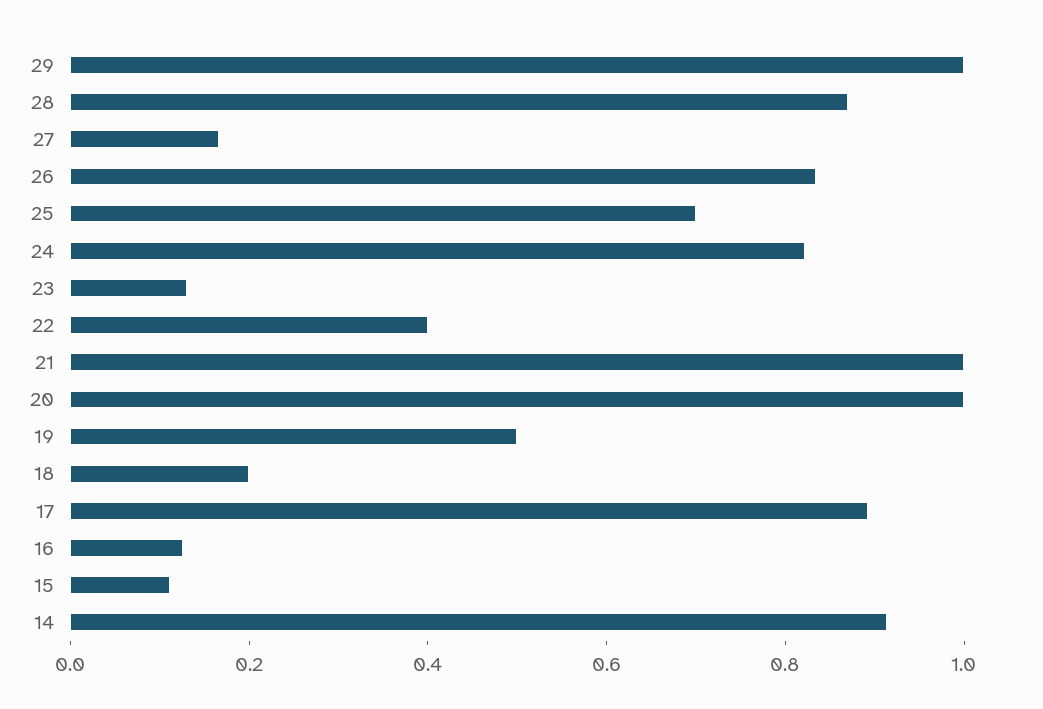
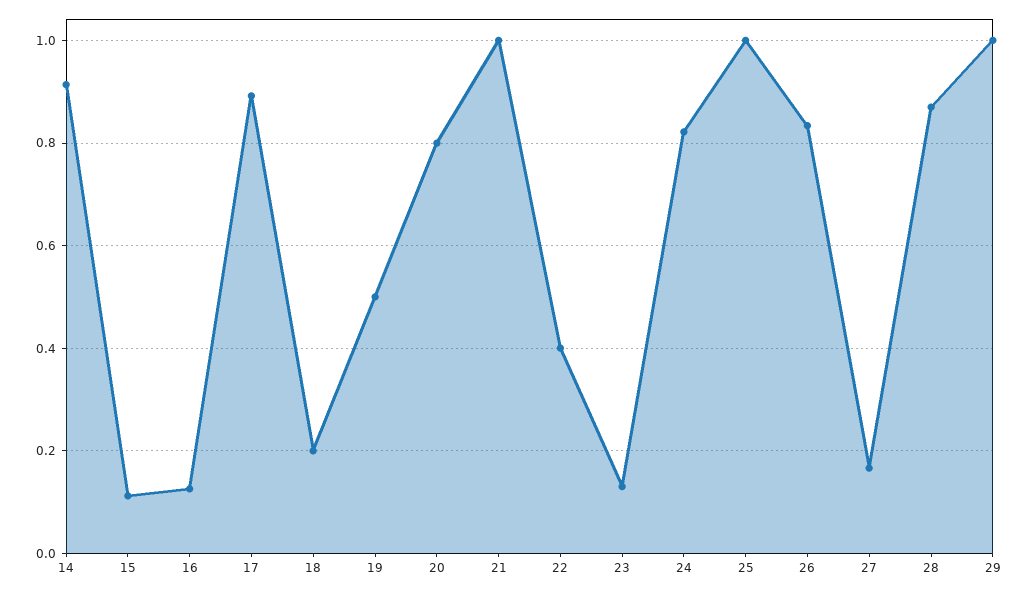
  {
    "29": 1,
    "28": 0.88,
    "27": 0.16,
    "26": 0.84,
-   "25": 0.7,
+   "25": 1,
    "24": 0.82,
    "23": 0.14,
    "22": 0.4,
    "21": 1,
-   "20": 1,
+   "20": 0.8,
    "19": 0.5,
    "18": 0.2,
    "17": 0.9,
    "16": 0.12,
    "15": 0.12,
    "14": 0.92
  }

